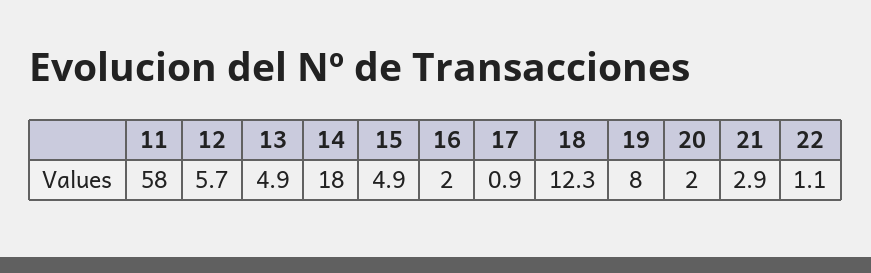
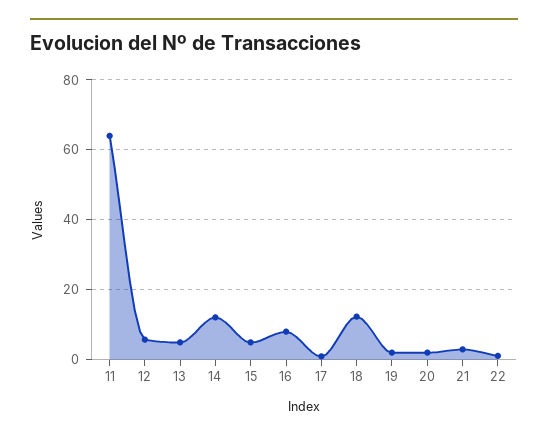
  {
-   "11": 58,
+   "11": 64,
    "12": 5.7,
    "13": 4.9,
-   "14": 18,
+   "14": 12,
    "15": 4.9,
-   "16": 2,
+   "16": 8,
    "17": 0.9,
    "18": 12.3,
-   "19": 8,
+   "19": 2,
    "20": 2,
    "21": 2.9,
    "22": 1.1
  }

